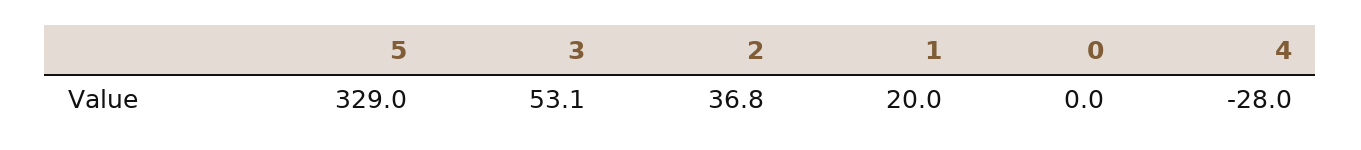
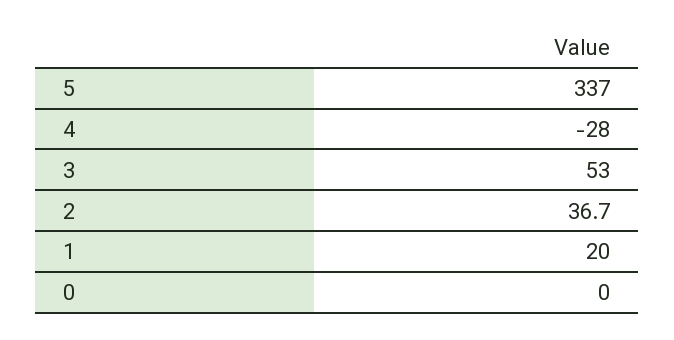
  {
-   "5": 329,
+   "5": 337,
-   "3": 53.1,
+   "3": 53,
-   "2": 36.8,
+   "2": 36.7,
    "1": 20,
    "0": 0,
    "4": -28
  }

